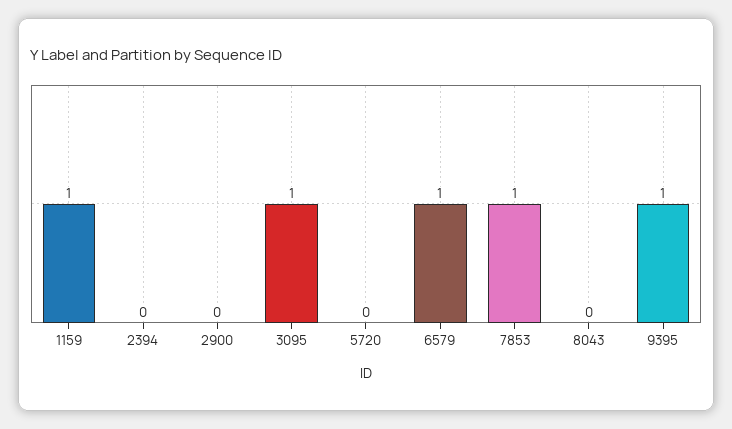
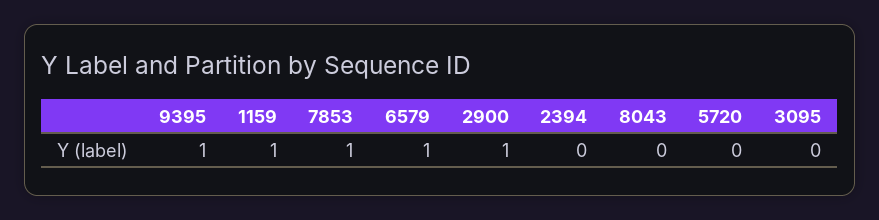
  {
    "1159": 1,
    "2394": 0,
-   "2900": 0,
+   "2900": 1,
-   "3095": 1,
+   "3095": 0,
    "5720": 0,
    "6579": 1,
    "7853": 1,
    "8043": 0,
    "9395": 1
  }

